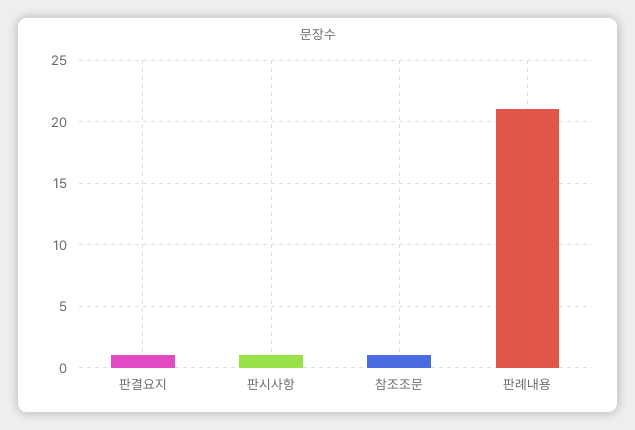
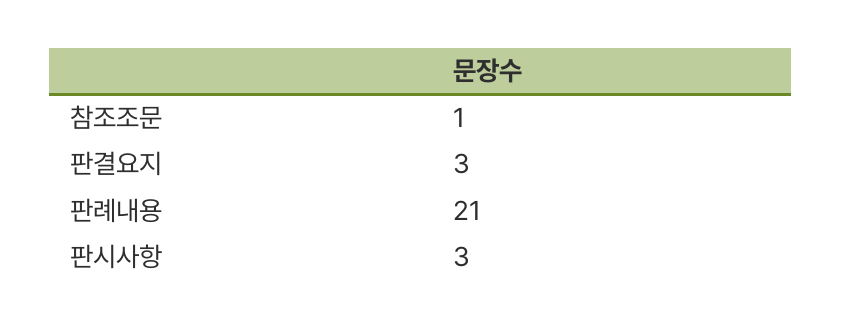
  {
-   "판결요지": 1,
+   "판결요지": 3,
-   "판시사항": 1,
+   "판시사항": 3,
    "참조조문": 1,
    "판례내용": 21
  }

